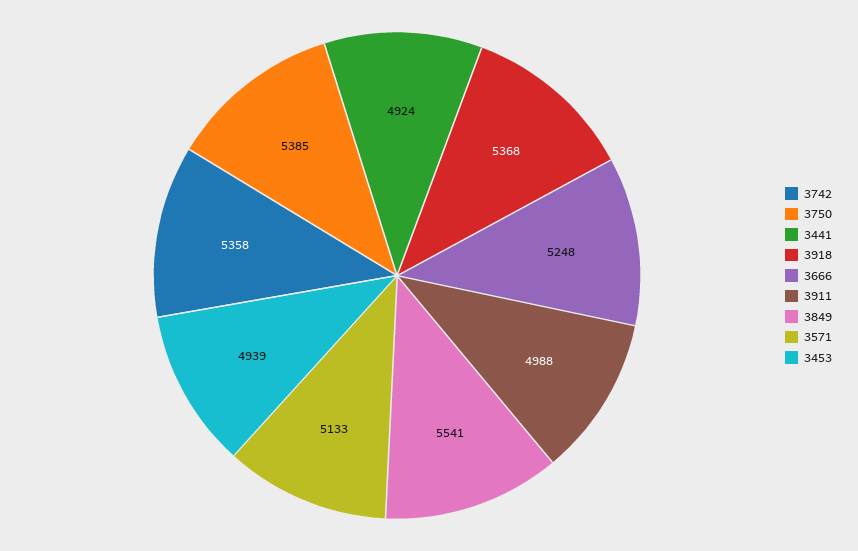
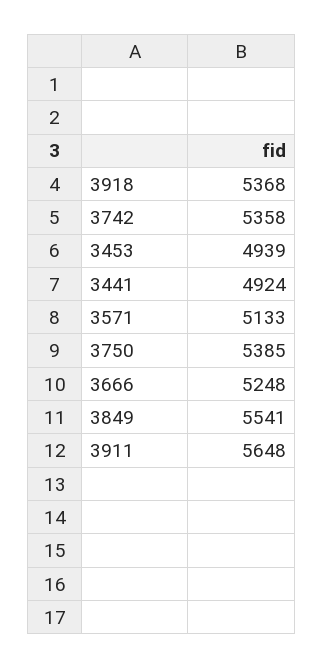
  {
    "3742": 5358,
    "3750": 5385,
    "3441": 4924,
    "3918": 5368,
    "3666": 5248,
-   "3911": 4988,
+   "3911": 5648,
    "3849": 5541,
    "3571": 5133,
    "3453": 4939
  }

